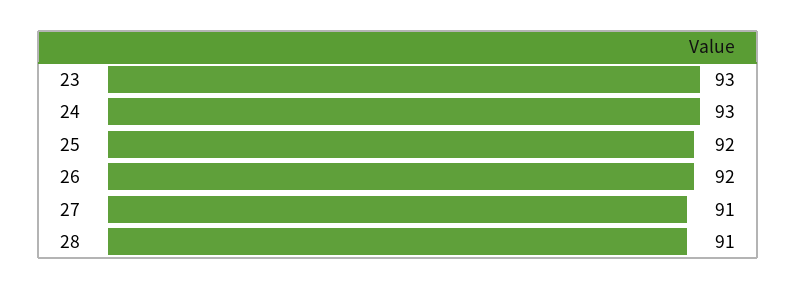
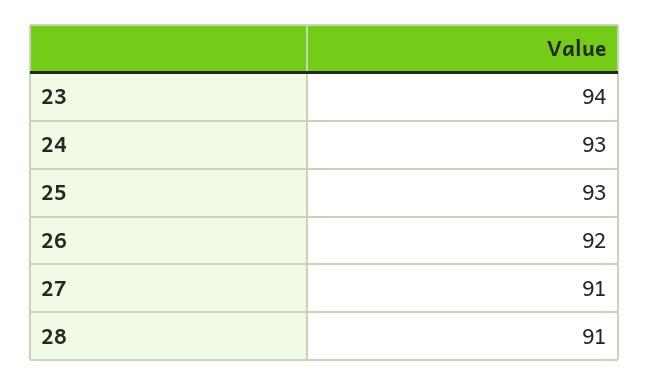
  {
-   "23": 93,
+   "23": 94,
    "24": 93,
-   "25": 92,
+   "25": 93,
    "26": 92,
    "27": 91,
    "28": 91
  }

